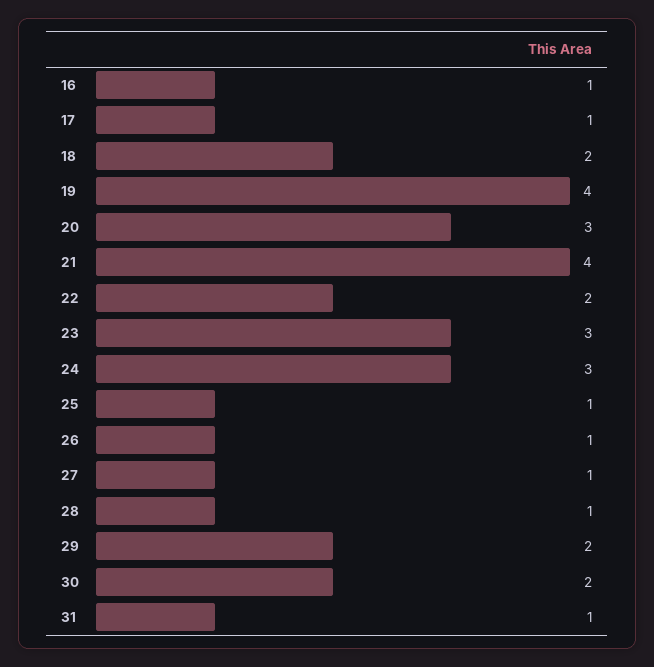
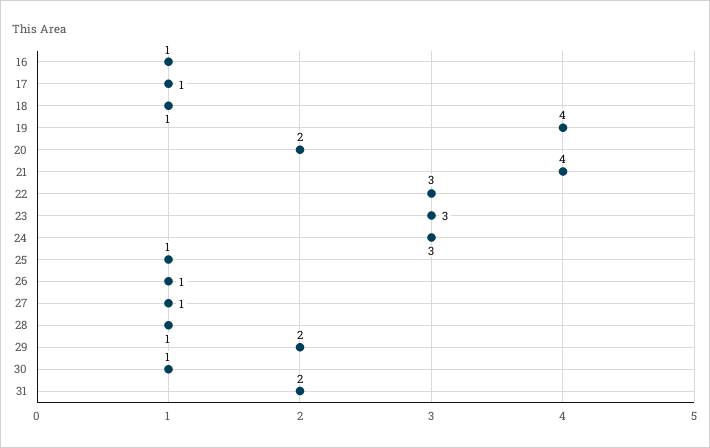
  {
    "16": 1,
    "17": 1,
-   "18": 2,
+   "18": 1,
    "19": 4,
-   "20": 3,
+   "20": 2,
    "21": 4,
-   "22": 2,
+   "22": 3,
    "23": 3,
    "24": 3,
    "25": 1,
    "26": 1,
    "27": 1,
    "28": 1,
    "29": 2,
-   "30": 2,
+   "30": 1,
-   "31": 1
+   "31": 2
  }

